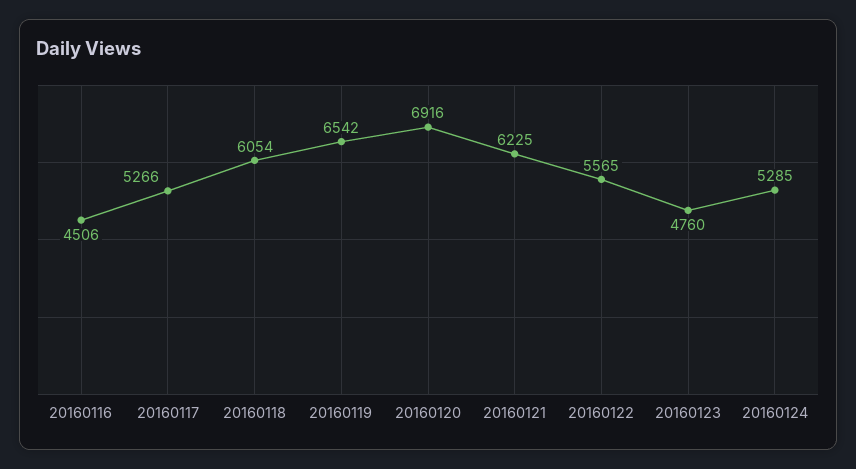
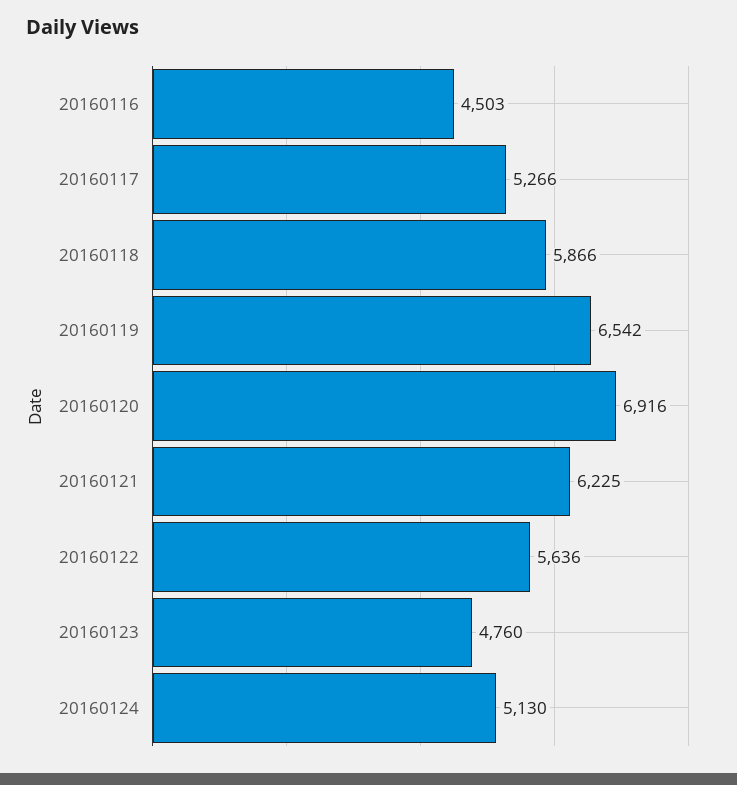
  {
-   "20160116": 4506,
+   "20160116": 4503,
    "20160117": 5266,
-   "20160118": 6054,
+   "20160118": 5866,
    "20160119": 6542,
    "20160120": 6916,
    "20160121": 6225,
-   "20160122": 5565,
+   "20160122": 5636,
    "20160123": 4760,
-   "20160124": 5285
+   "20160124": 5130
  }

